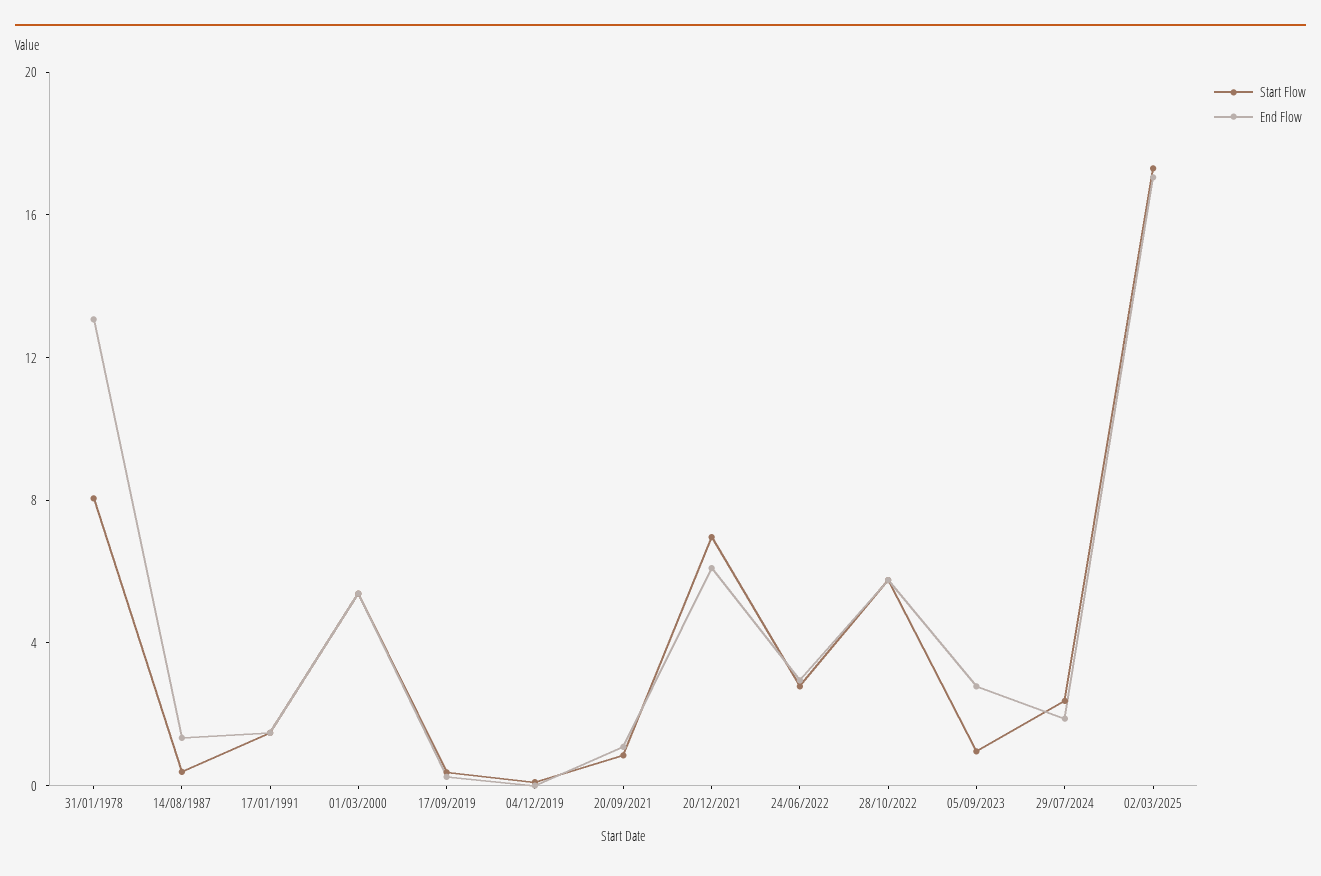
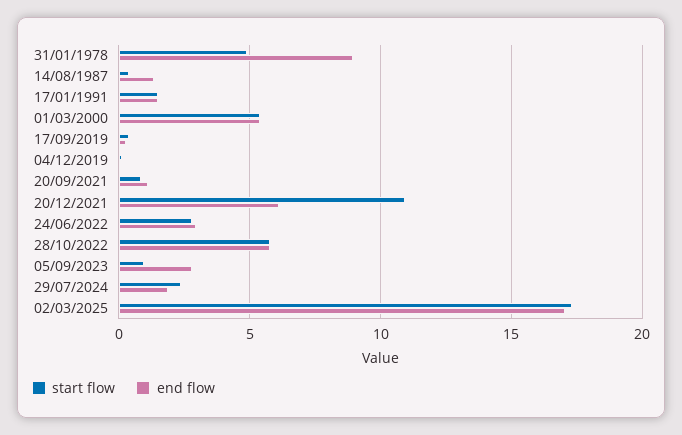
  {
    "Start Flow": {
-     "31/01/1978": 8,
+     "31/01/1978": 5,
      "14/08/1987": 0.5,
      "17/01/1991": 1.5,
      "01/03/2000": 5.5,
      "17/09/2019": 0.5,
      "04/12/2019": 0,
      "20/09/2021": 1,
-     "20/12/2021": 7,
+     "20/12/2021": 11,
      "24/06/2022": 3,
      "28/10/2022": 6,
      "05/09/2023": 1,
      "29/07/2024": 2.5,
      "02/03/2025": 17.5
    },
    "End Flow": {
-     "31/01/1978": 13,
+     "31/01/1978": 9,
      "14/08/1987": 1.5,
      "17/01/1991": 1.5,
      "01/03/2000": 5.5,
      "17/09/2019": 0.5,
      "04/12/2019": 0,
      "20/09/2021": 1,
      "20/12/2021": 6,
      "24/06/2022": 3,
      "28/10/2022": 6,
      "05/09/2023": 3,
      "29/07/2024": 2,
      "02/03/2025": 17
    }
  }

